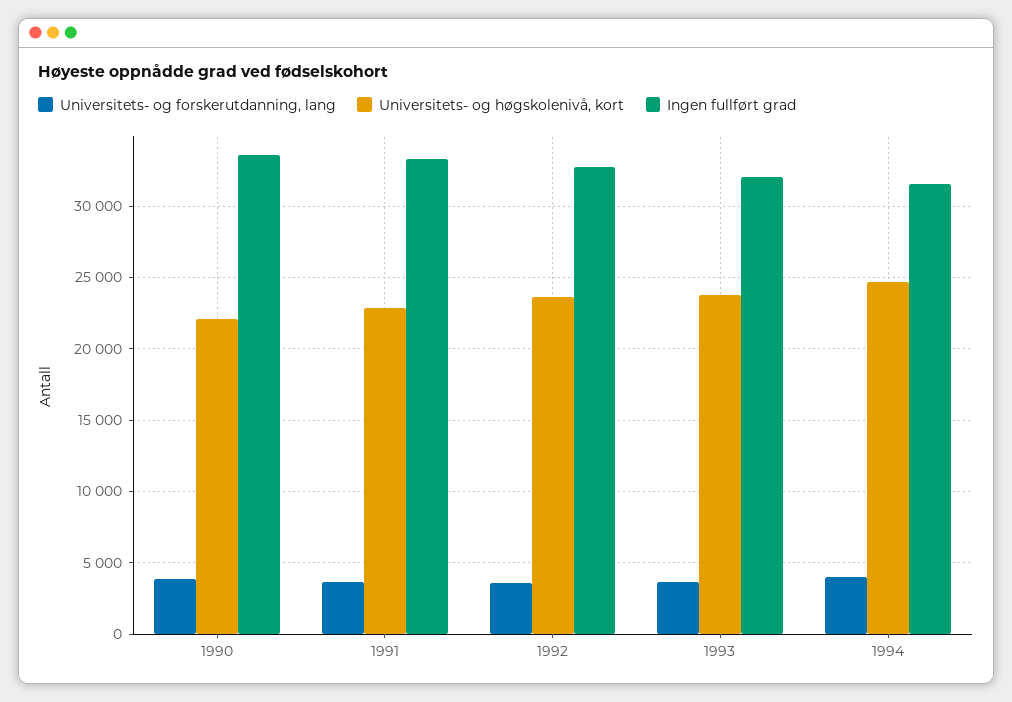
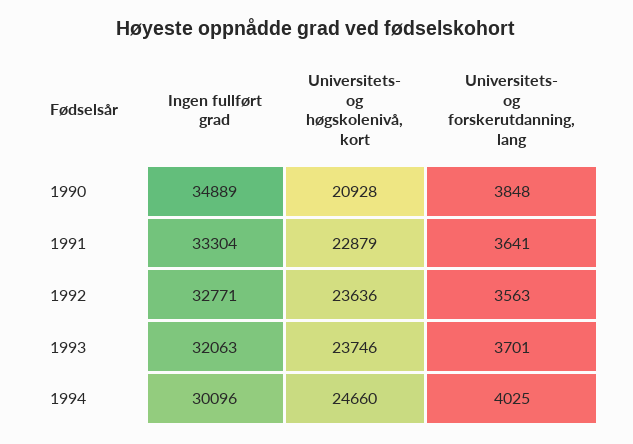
  {
    "Universitets- og forskerutdanning, lang": {
      "1990": 3848,
      "1991": 3641,
      "1992": 3563,
      "1993": 3701,
      "1994": 4025
    },
    "Universitets- og høgskolenivå, kort": {
-     "1990": 22000,
+     "1990": 20928,
      "1991": 22879,
      "1992": 23636,
      "1993": 23746,
      "1994": 24660
    },
    "Ingen fullført grad": {
-     "1990": 33500,
+     "1990": 34889,
      "1991": 33304,
      "1992": 32771,
      "1993": 32063,
-     "1994": 31500
+     "1994": 30096
    }
  }

